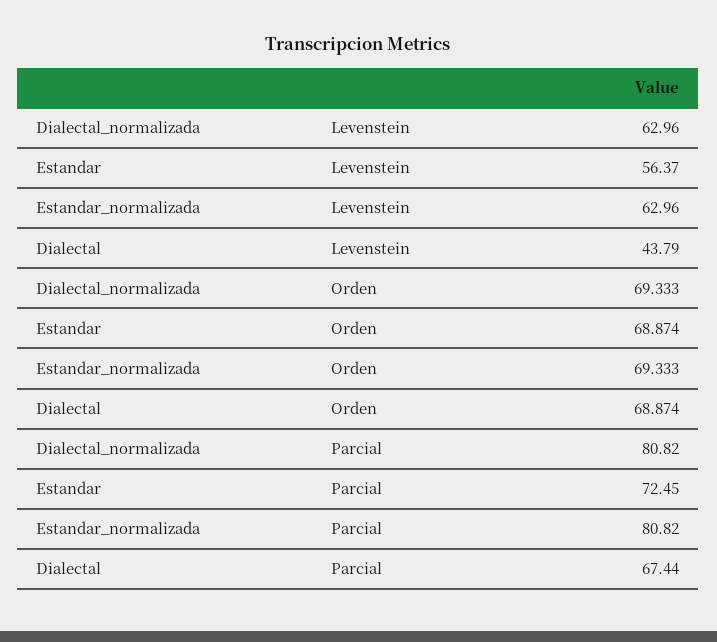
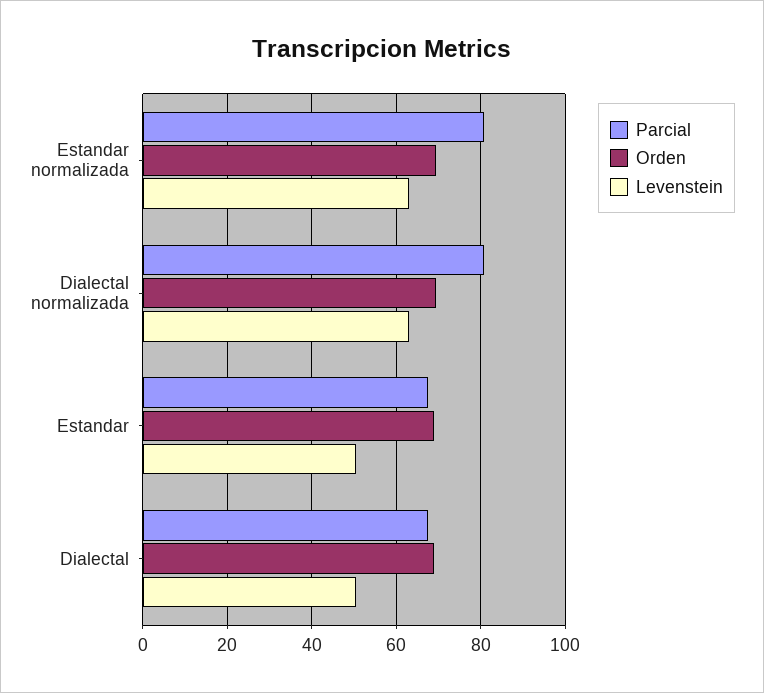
  {
    "Levenstein": {
      "Dialectal_normalizada": 62.96,
-     "Estandar": 56.37,
+     "Estandar": 50,
      "Estandar_normalizada": 62.96,
-     "Dialectal": 43.79
+     "Dialectal": 50
    },
    "Orden": {
      "Dialectal_normalizada": 69.333,
      "Estandar": 68.874,
      "Estandar_normalizada": 69.333,
      "Dialectal": 68.874
    },
    "Parcial": {
      "Dialectal_normalizada": 80.82,
-     "Estandar": 72.45,
+     "Estandar": 68,
      "Estandar_normalizada": 80.82,
      "Dialectal": 67.44
    }
  }

